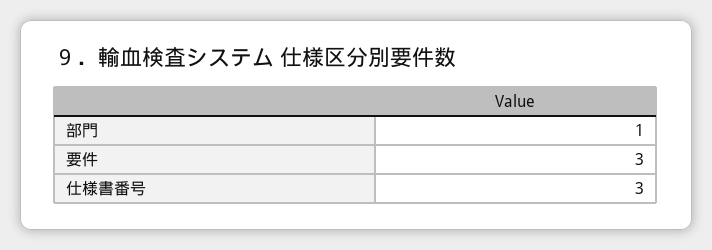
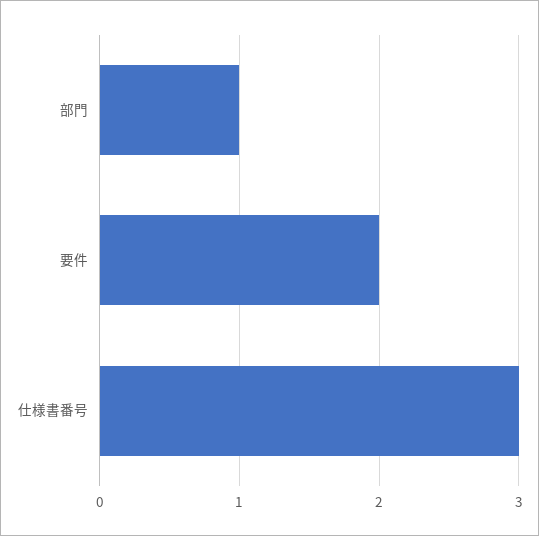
  {
    "部門": 1,
-   "要件": 3,
+   "要件": 2,
    "仕様書番号": 3
  }

